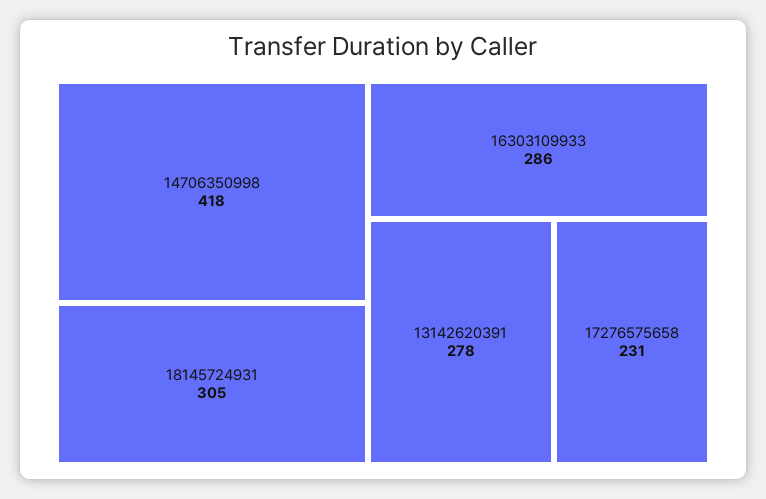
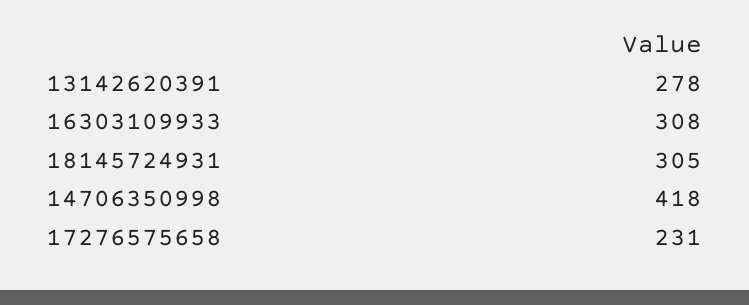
  {
    "14706350998": 418,
    "18145724931": 305,
-   "16303109933": 286,
+   "16303109933": 308,
    "13142620391": 278,
    "17276575658": 231
  }

